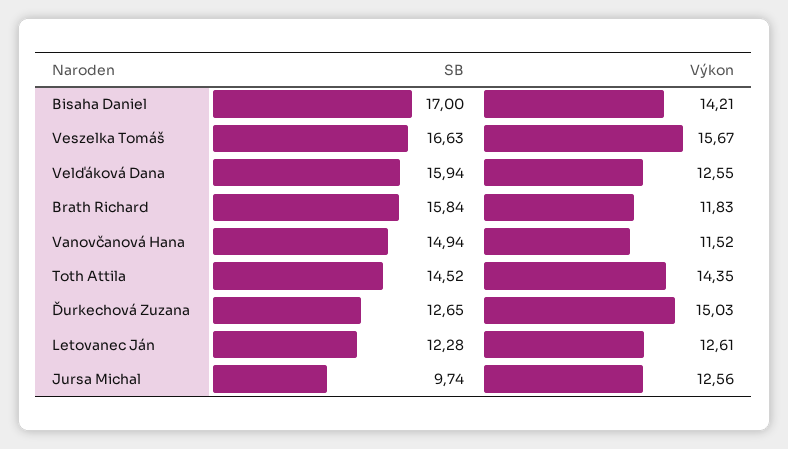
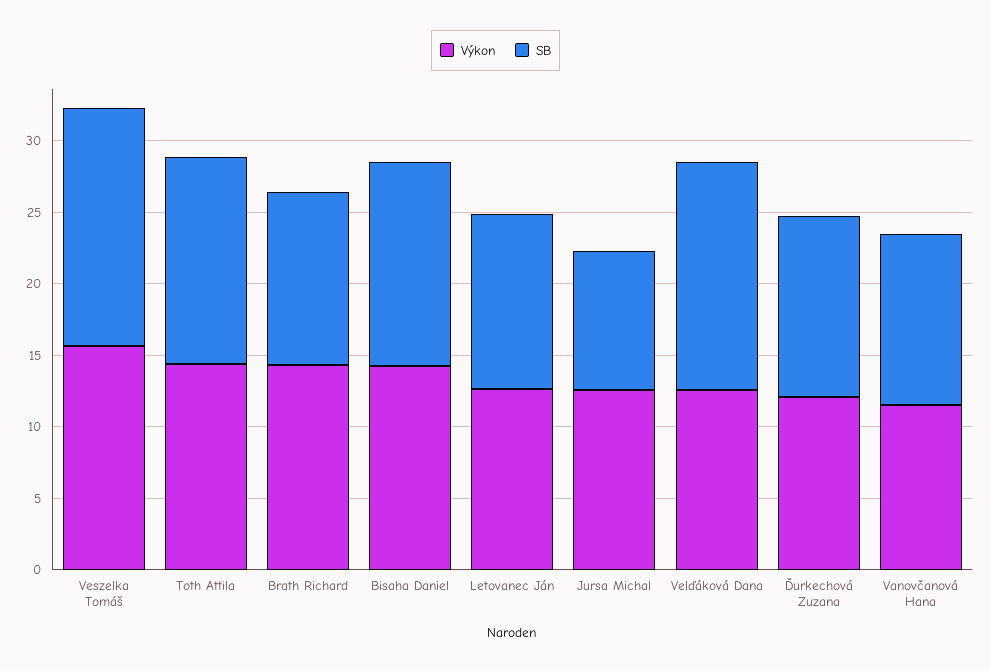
  {
    "SB": {
-     "Bisaha Daniel": 17,
+     "Bisaha Daniel": 14,
      "Veszelka Tomáš": 16.63,
      "Velďáková Dana": 15.94,
-     "Brath Richard": 15.84,
+     "Brath Richard": 12,
-     "Vanovčanová Hana": 14.94,
+     "Vanovčanová Hana": 12,
      "Toth Attila": 14.52,
      "Ďurkechová Zuzana": 12.65,
      "Letovanec Ján": 12.28,
      "Jursa Michal": 9.74
    },
    "Výkon": {
      "Bisaha Daniel": 14.21,
      "Veszelka Tomáš": 15.67,
      "Velďáková Dana": 12.55,
-     "Brath Richard": 11.83,
+     "Brath Richard": 14,
      "Vanovčanová Hana": 11.52,
      "Toth Attila": 14.35,
-     "Ďurkechová Zuzana": 15.03,
+     "Ďurkechová Zuzana": 12,
      "Letovanec Ján": 12.61,
      "Jursa Michal": 12.56
    }
  }

